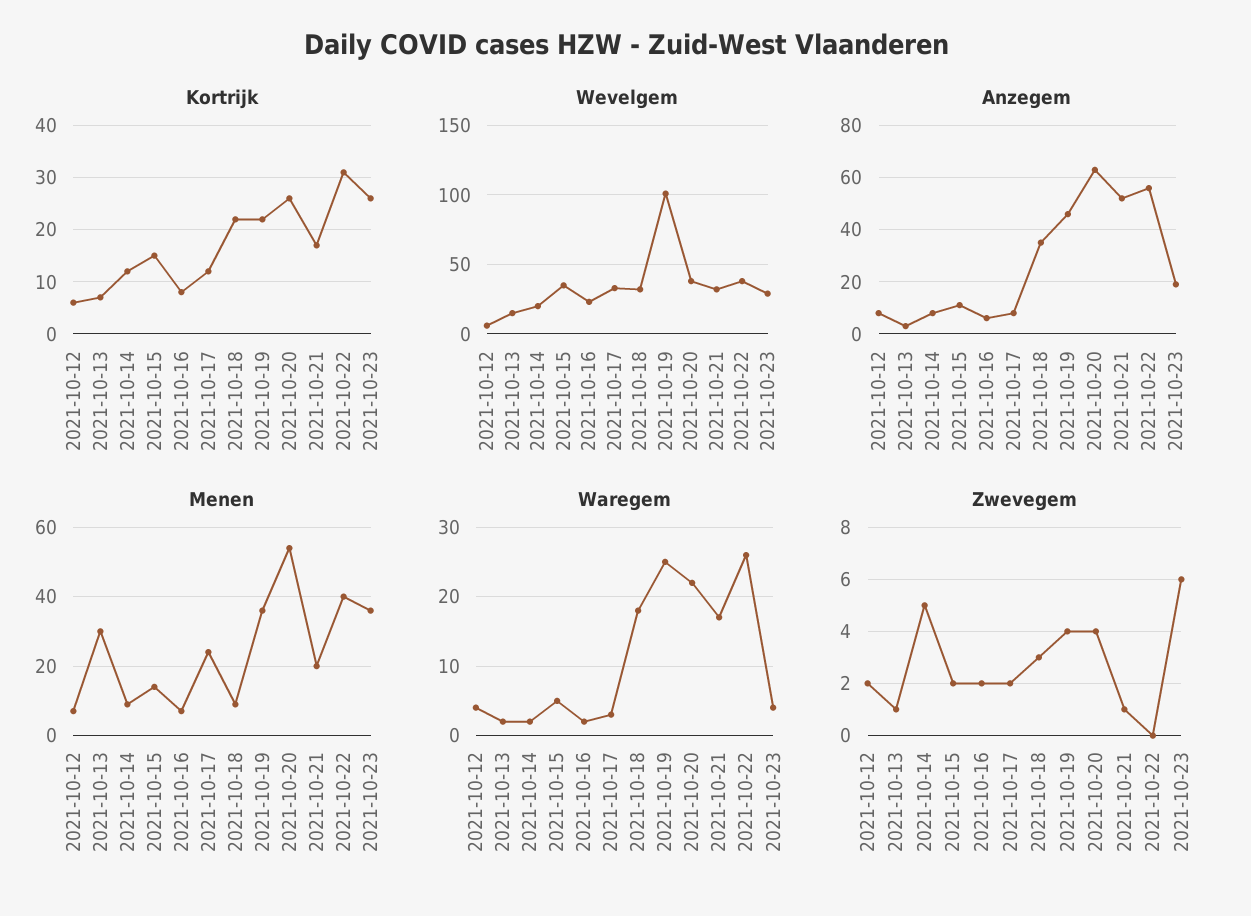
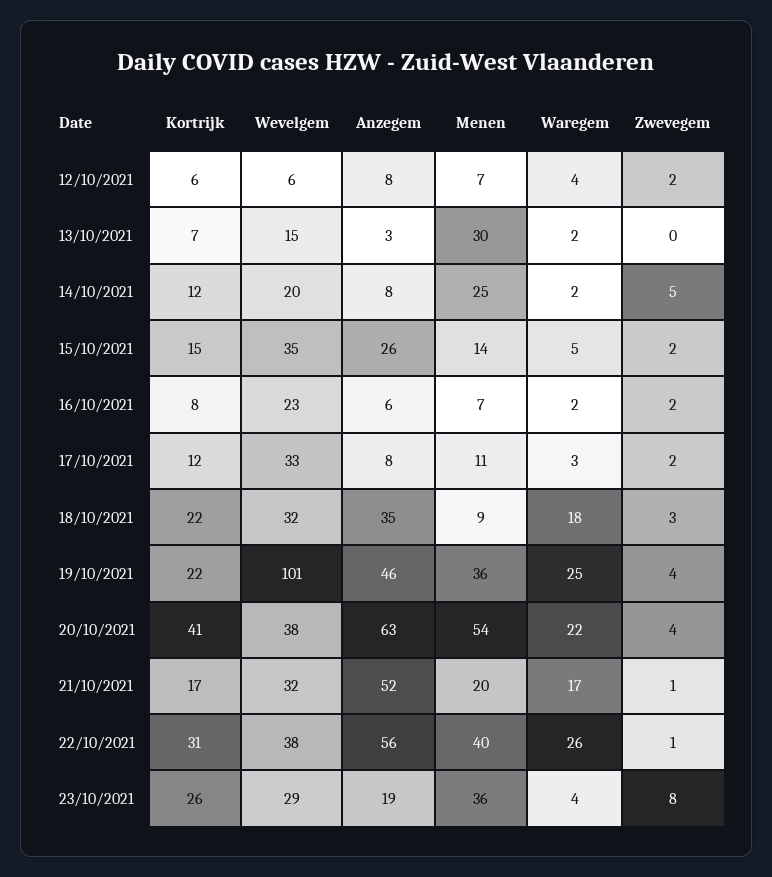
  {
    "Kortrijk": {
      "2021-10-12": 6,
      "2021-10-13": 7,
      "2021-10-14": 12,
      "2021-10-15": 15,
      "2021-10-16": 8,
      "2021-10-17": 12,
      "2021-10-18": 22,
      "2021-10-19": 22,
-     "2021-10-20": 25,
+     "2021-10-20": 41,
      "2021-10-21": 17,
      "2021-10-22": 31,
      "2021-10-23": 26
    },
    "Wevelgem": {
      "2021-10-12": 6,
      "2021-10-13": 15,
      "2021-10-14": 20,
      "2021-10-15": 35,
      "2021-10-16": 23,
      "2021-10-17": 33,
      "2021-10-18": 32,
      "2021-10-19": 101,
      "2021-10-20": 38,
      "2021-10-21": 32,
      "2021-10-22": 38,
      "2021-10-23": 29
    },
    "Anzegem": {
      "2021-10-12": 8,
      "2021-10-13": 3,
      "2021-10-14": 8,
-     "2021-10-15": 10,
+     "2021-10-15": 26,
      "2021-10-16": 6,
      "2021-10-17": 8,
      "2021-10-18": 35,
      "2021-10-19": 46,
      "2021-10-20": 63,
      "2021-10-21": 52,
      "2021-10-22": 56,
      "2021-10-23": 19
    },
    "Menen": {
      "2021-10-12": 7,
      "2021-10-13": 30,
-     "2021-10-14": 10,
+     "2021-10-14": 25,
      "2021-10-15": 14,
      "2021-10-16": 7,
-     "2021-10-17": 25,
+     "2021-10-17": 11,
      "2021-10-18": 9,
      "2021-10-19": 36,
      "2021-10-20": 54,
      "2021-10-21": 20,
      "2021-10-22": 40,
      "2021-10-23": 36
    },
    "Waregem": {
      "2021-10-12": 4,
      "2021-10-13": 2,
      "2021-10-14": 2,
      "2021-10-15": 5,
      "2021-10-16": 2,
      "2021-10-17": 3,
      "2021-10-18": 18,
      "2021-10-19": 25,
      "2021-10-20": 22,
      "2021-10-21": 17,
      "2021-10-22": 26,
      "2021-10-23": 4
    },
    "Zwevegem": {
      "2021-10-12": 2,
-     "2021-10-13": 1,
+     "2021-10-13": 0,
      "2021-10-14": 5,
      "2021-10-15": 2,
      "2021-10-16": 2,
      "2021-10-17": 2,
      "2021-10-18": 3,
      "2021-10-19": 4,
      "2021-10-20": 4,
      "2021-10-21": 1,
-     "2021-10-22": 0,
+     "2021-10-22": 1,
-     "2021-10-23": 6
+     "2021-10-23": 8
    }
  }

